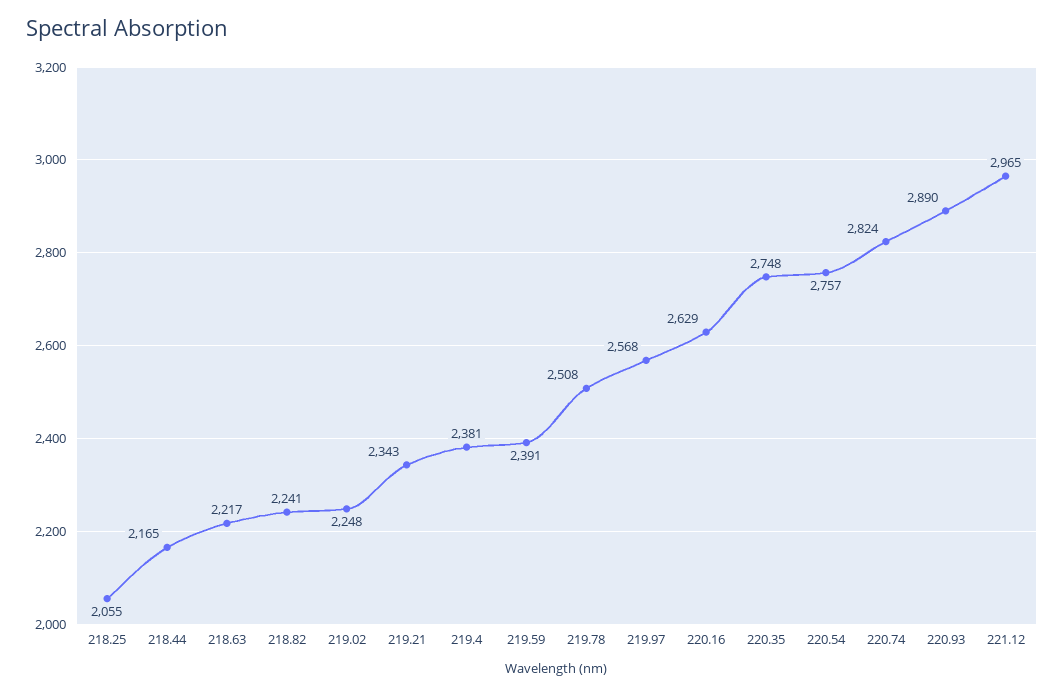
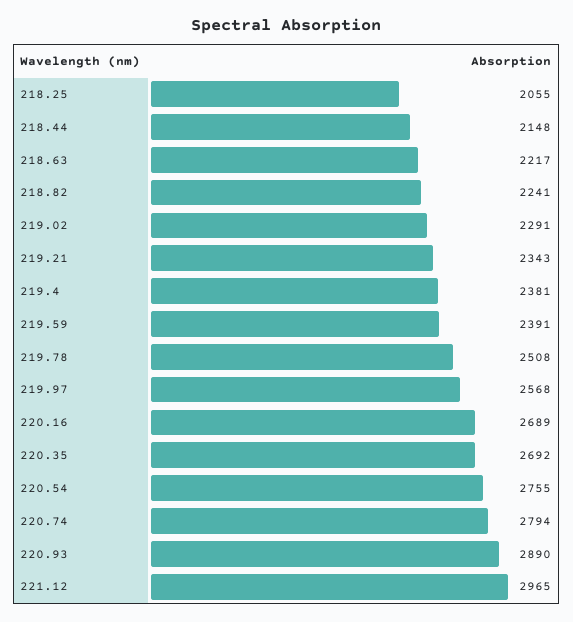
  {
    "218.25": 2055,
-   "218.44": 2165,
+   "218.44": 2148,
    "218.63": 2217,
    "218.82": 2241,
-   "219.02": 2248,
+   "219.02": 2291,
    "219.21": 2343,
    "219.4": 2381,
    "219.59": 2391,
    "219.78": 2508,
    "219.97": 2568,
-   "220.16": 2629,
+   "220.16": 2689,
-   "220.35": 2748,
+   "220.35": 2692,
-   "220.54": 2757,
+   "220.54": 2755,
-   "220.74": 2824,
+   "220.74": 2794,
    "220.93": 2890,
    "221.12": 2965
  }

